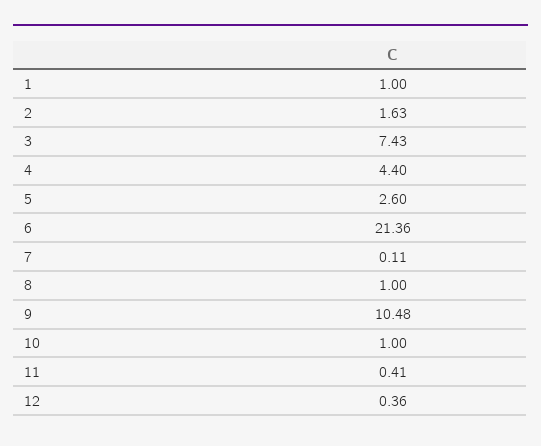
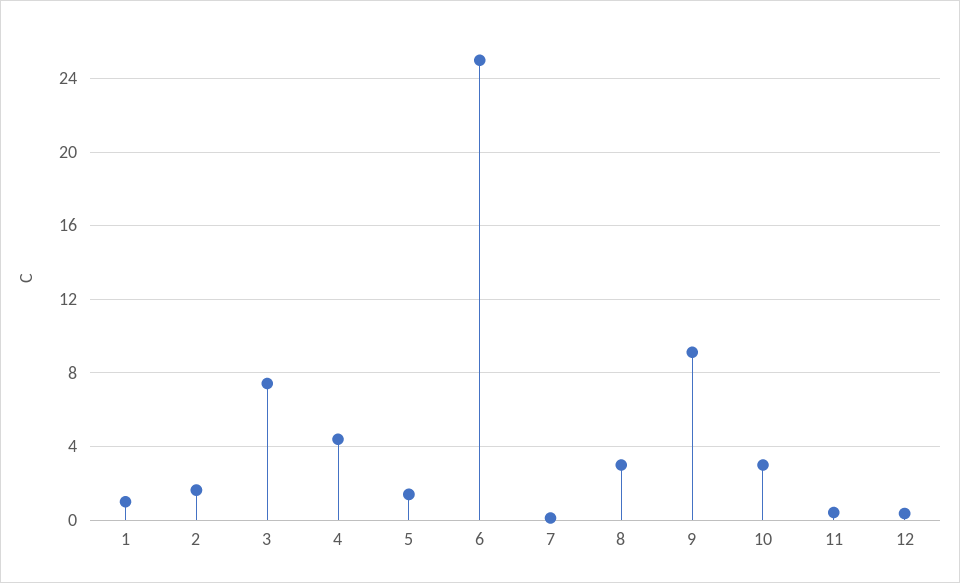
  {
    "1": 1,
    "2": 1.63,
    "3": 7.43,
    "4": 4.4,
-   "5": 2.6,
+   "5": 1.5,
-   "6": 21.36,
+   "6": 25,
    "7": 0.11,
-   "8": 1,
+   "8": 3,
-   "9": 10.48,
+   "9": 9,
-   "10": 1,
+   "10": 3,
    "11": 0.41,
    "12": 0.36
  }

